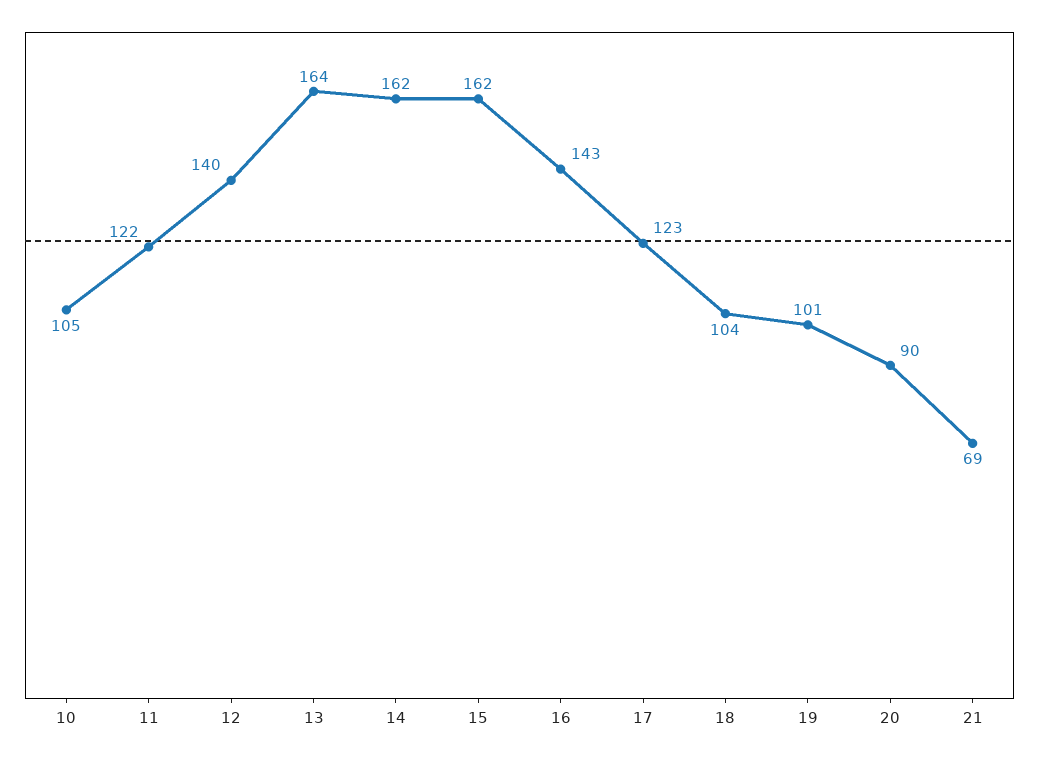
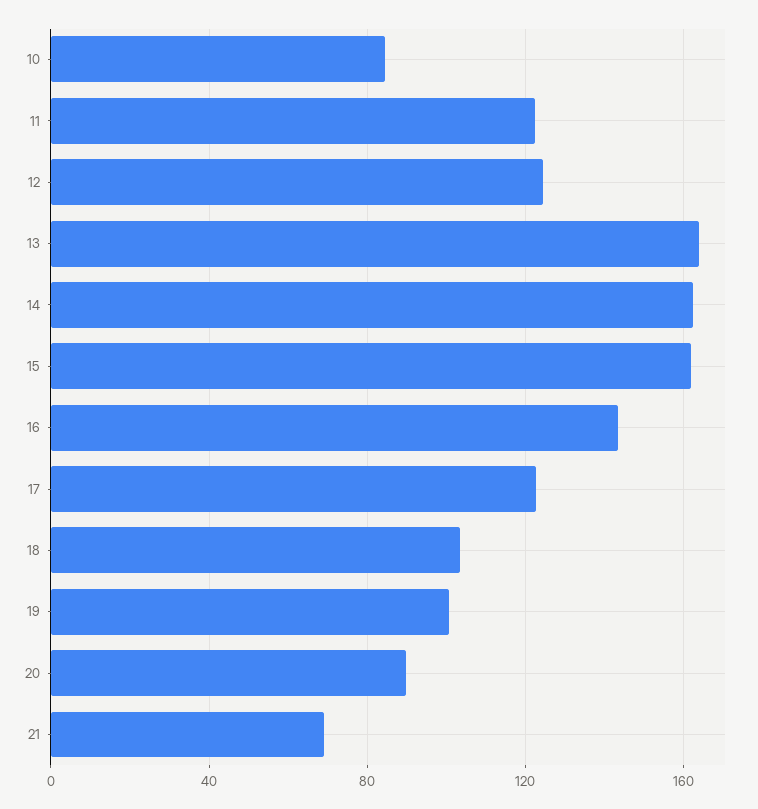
  {
-   "10": 105,
+   "10": 85,
    "11": 122,
-   "12": 140,
+   "12": 125,
    "13": 164,
    "14": 162,
    "15": 162,
    "16": 143,
    "17": 123,
    "18": 104,
    "19": 101,
    "20": 90,
    "21": 69
  }

